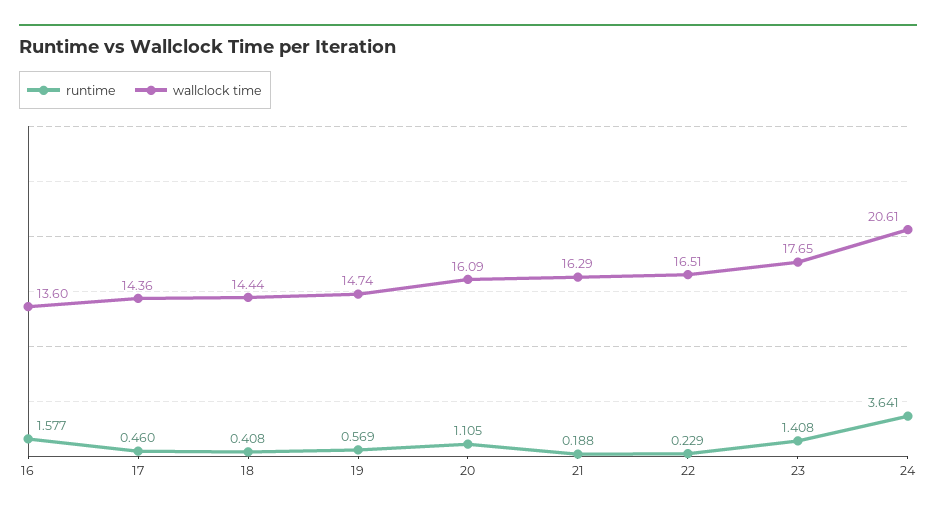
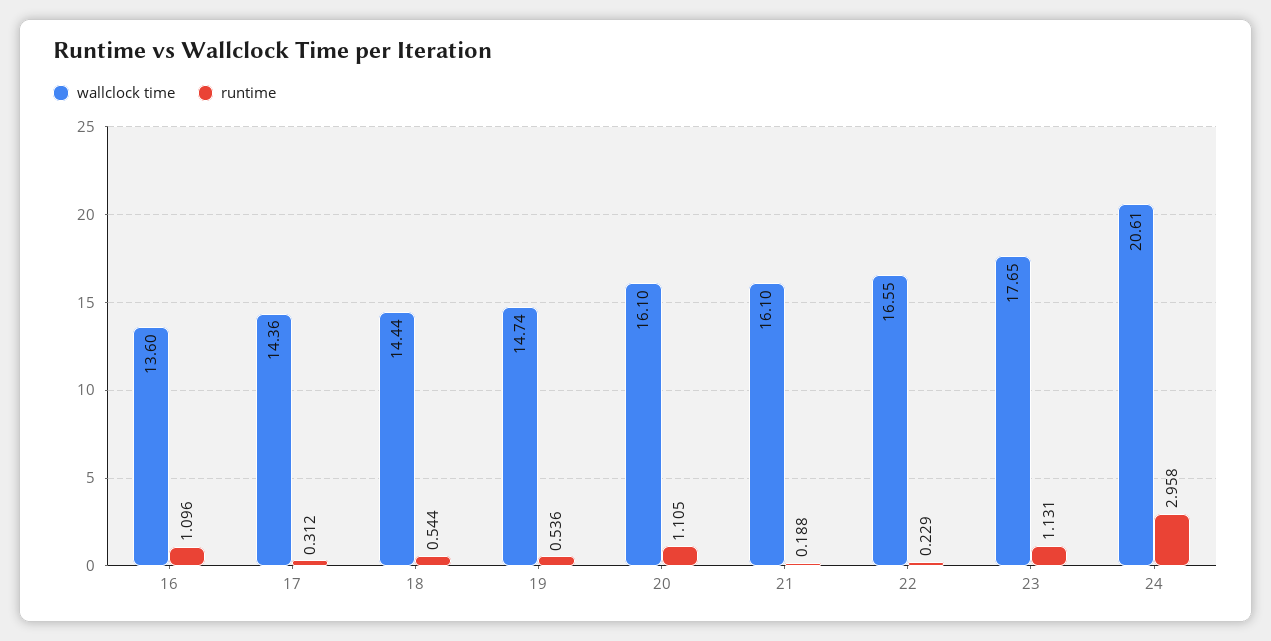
  {
    "runtime": {
-     "16": 1.577,
+     "16": 1.096,
-     "17": 0.46,
+     "17": 0.312,
-     "18": 0.408,
+     "18": 0.544,
-     "19": 0.569,
+     "19": 0.536,
      "20": 1.105,
      "21": 0.188,
      "22": 0.229,
-     "23": 1.408,
+     "23": 1.131,
-     "24": 3.641
+     "24": 2.958
    },
    "wallclock time": {
      "16": 13.6,
      "17": 14.36,
      "18": 14.44,
      "19": 14.74,
-     "20": 16.09,
+     "20": 16.1,
-     "21": 16.29,
+     "21": 16.1,
-     "22": 16.51,
+     "22": 16.55,
      "23": 17.65,
      "24": 20.61
    }
  }

